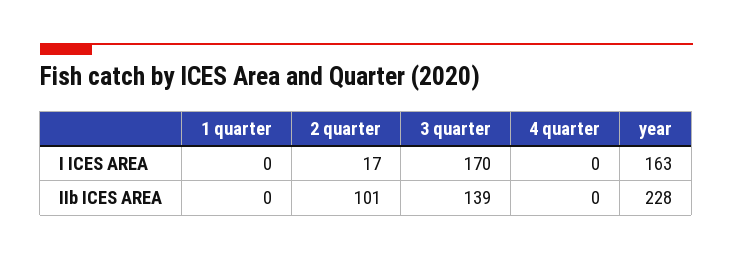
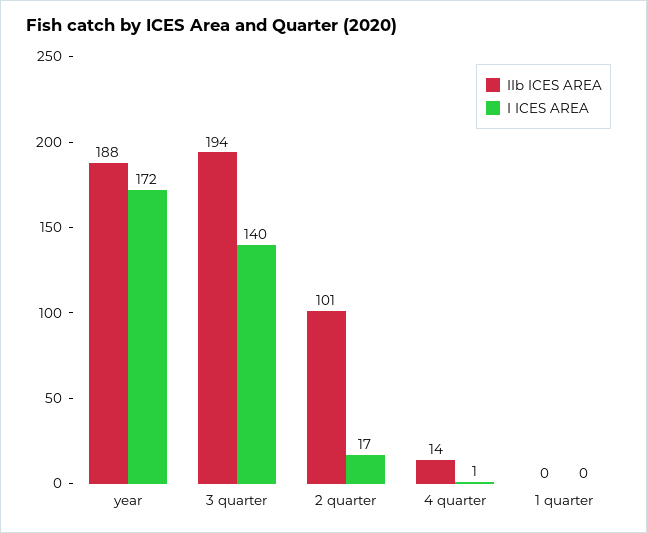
  {
    "I ICES AREA": {
      "1 quarter": 0,
      "2 quarter": 17,
-     "3 quarter": 170,
+     "3 quarter": 140,
-     "4 quarter": 0,
+     "4 quarter": 1,
-     "year": 163
+     "year": 172
    },
    "IIb ICES AREA": {
      "1 quarter": 0,
      "2 quarter": 101,
-     "3 quarter": 139,
+     "3 quarter": 194,
-     "4 quarter": 0,
+     "4 quarter": 14,
-     "year": 228
+     "year": 188
    }
  }

